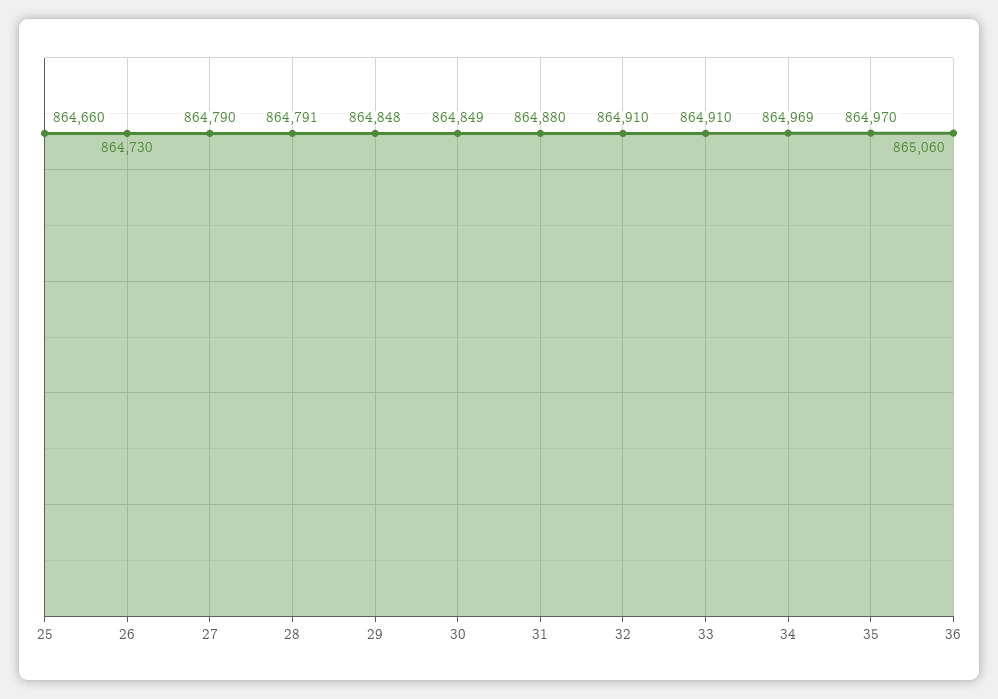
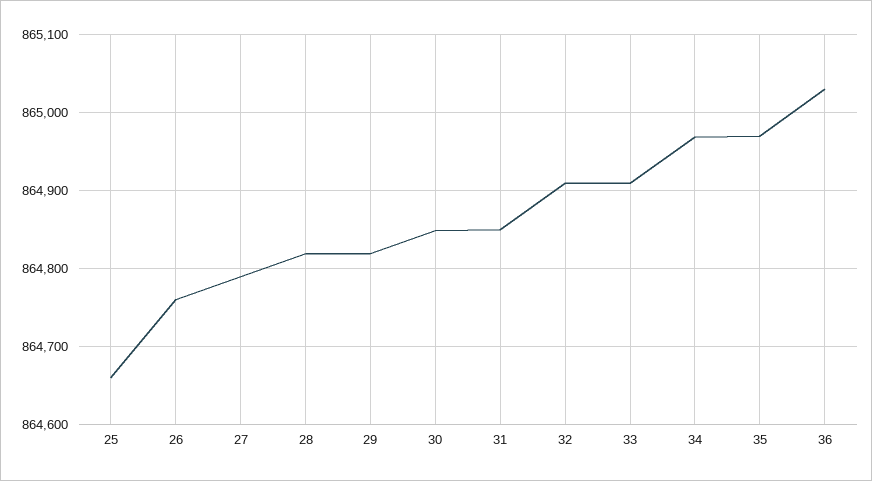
  {
    "25": 864660,
-   "26": 864730,
+   "26": 864760,
    "27": 864790,
-   "28": 864791,
+   "28": 864820,
-   "29": 864848,
+   "29": 864820,
    "30": 864849,
-   "31": 864880,
+   "31": 864850,
    "32": 864910,
    "33": 864910,
    "34": 864969,
    "35": 864970,
-   "36": 865060
+   "36": 865030
  }

